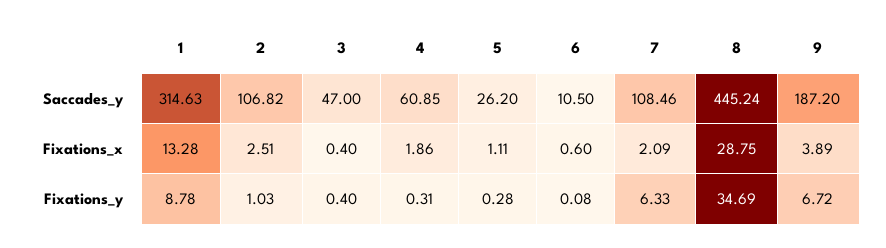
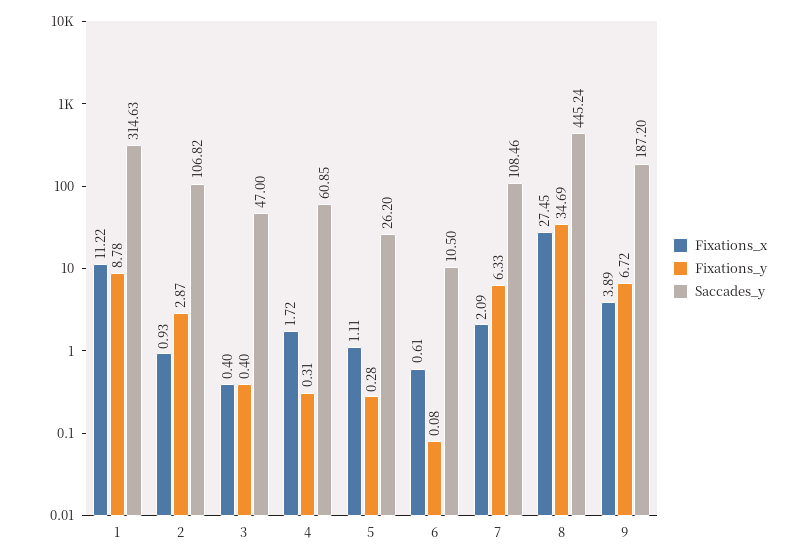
  {
    "Saccades_y": {
      "1": 314.63,
      "2": 106.82,
      "3": 47,
      "4": 60.85,
      "5": 26.2,
      "6": 10.5,
      "7": 108.46,
      "8": 445.24,
      "9": 187.2
    },
    "Fixations_x": {
-     "1": 13.28,
+     "1": 11.22,
-     "2": 2.51,
+     "2": 0.93,
      "3": 0.4,
-     "4": 1.86,
+     "4": 1.72,
      "5": 1.11,
-     "6": 0.6,
+     "6": 0.61,
      "7": 2.09,
-     "8": 28.75,
+     "8": 27.45,
      "9": 3.89
    },
    "Fixations_y": {
      "1": 8.78,
-     "2": 1.03,
+     "2": 2.87,
      "3": 0.4,
      "4": 0.31,
      "5": 0.28,
      "6": 0.08,
      "7": 6.33,
      "8": 34.69,
      "9": 6.72
    }
  }

